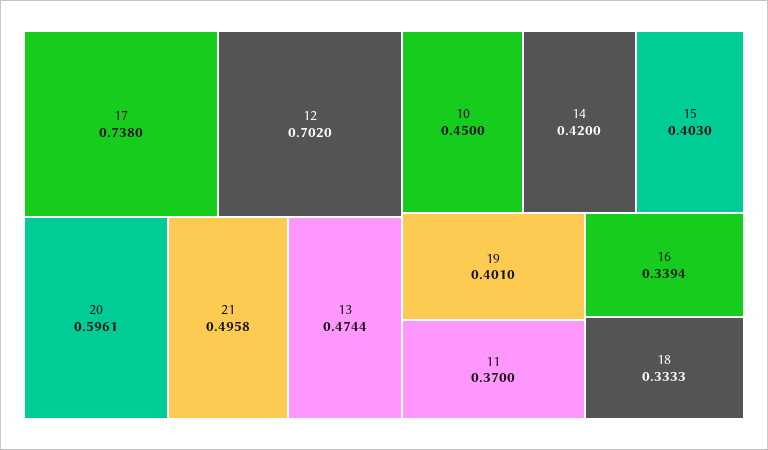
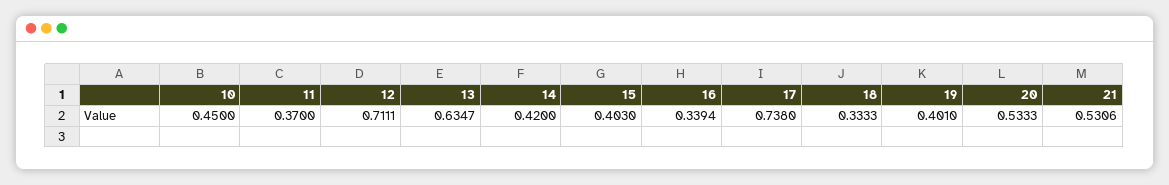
  {
    "17": 0.738,
-   "12": 0.702,
+   "12": 0.7111,
-   "20": 0.5961,
+   "20": 0.5333,
-   "21": 0.4958,
+   "21": 0.5306,
-   "13": 0.4744,
+   "13": 0.6347,
    "10": 0.45,
    "14": 0.42,
    "15": 0.403,
    "19": 0.401,
    "11": 0.37,
    "16": 0.3394,
    "18": 0.3333
  }

